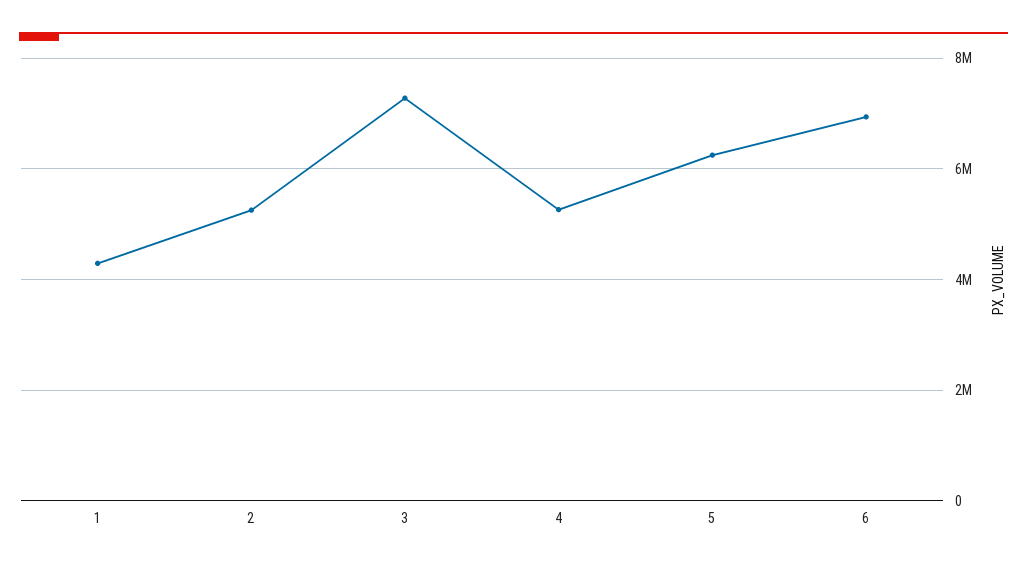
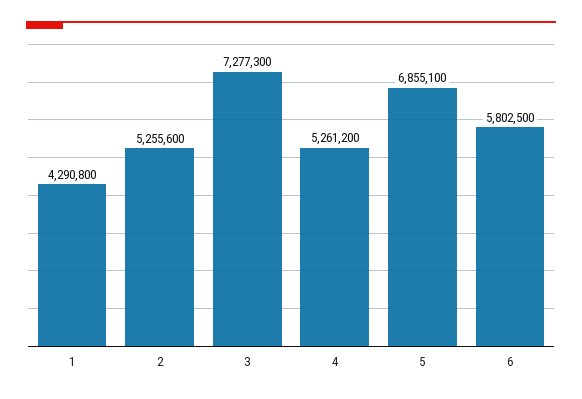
  {
    "1": 4290800,
    "2": 5255600,
    "3": 7277300,
    "4": 5261200,
-   "5": 6200000,
+   "5": 6855100,
-   "6": 7000000
+   "6": 5802500
  }

